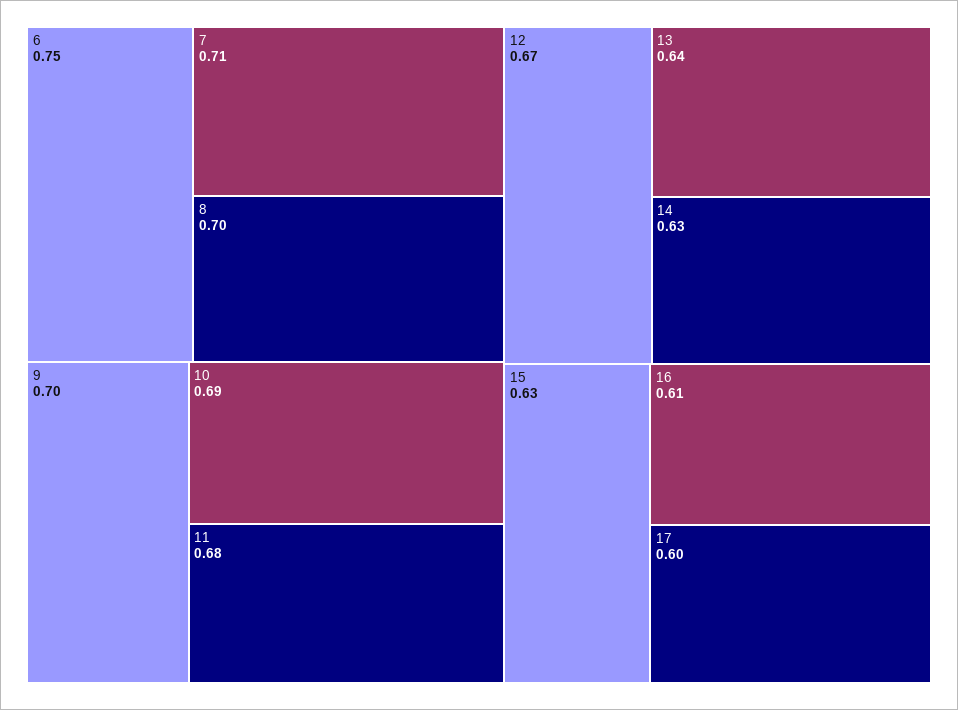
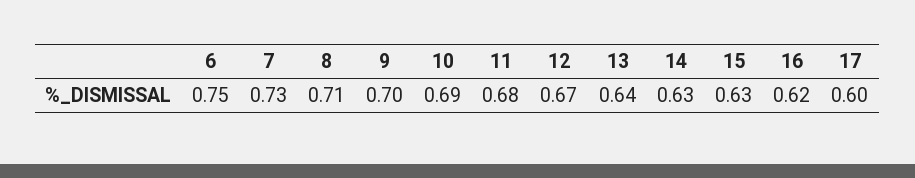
  {
    "6": 0.75,
-   "7": 0.71,
+   "7": 0.73,
-   "8": 0.7,
+   "8": 0.71,
    "9": 0.7,
    "10": 0.69,
    "11": 0.68,
    "12": 0.67,
    "13": 0.64,
    "14": 0.63,
    "15": 0.63,
-   "16": 0.61,
+   "16": 0.62,
    "17": 0.6
  }

